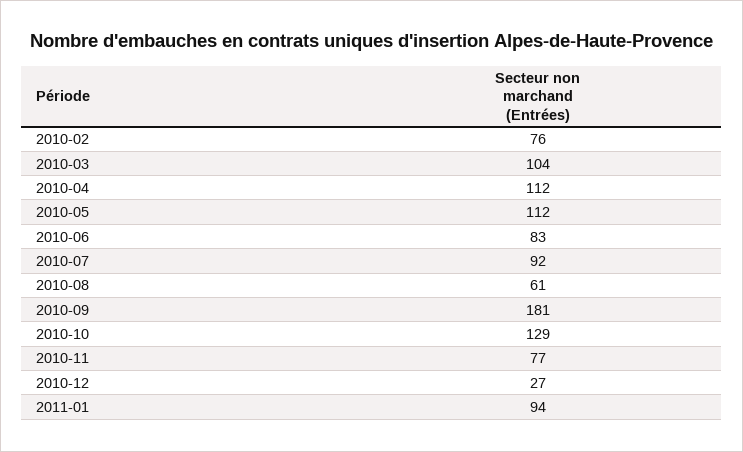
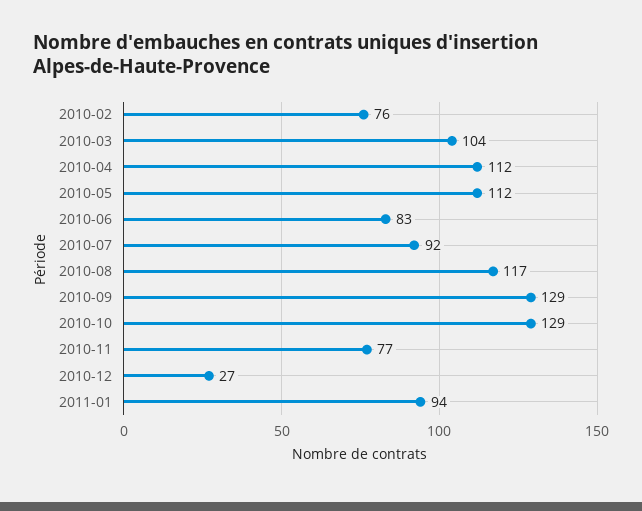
  {
    "2010-02": 76,
    "2010-03": 104,
    "2010-04": 112,
    "2010-05": 112,
    "2010-06": 83,
    "2010-07": 92,
-   "2010-08": 61,
+   "2010-08": 117,
-   "2010-09": 181,
+   "2010-09": 129,
    "2010-10": 129,
    "2010-11": 77,
    "2010-12": 27,
    "2011-01": 94
  }

